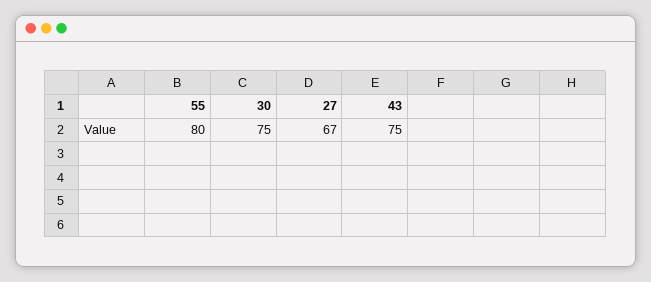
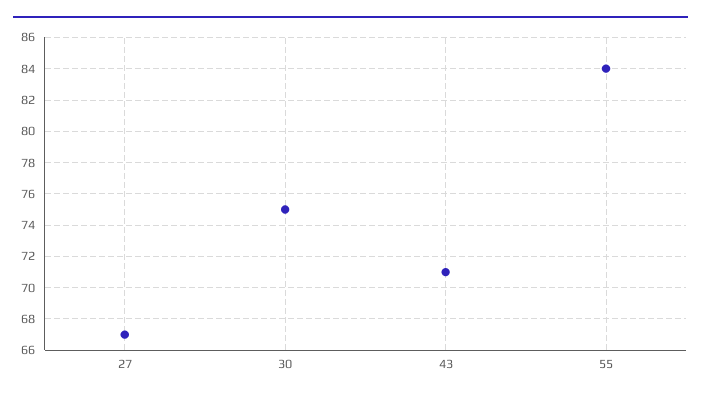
  {
-   "55": 80,
+   "55": 84,
    "30": 75,
    "27": 67,
-   "43": 75
+   "43": 71
  }

